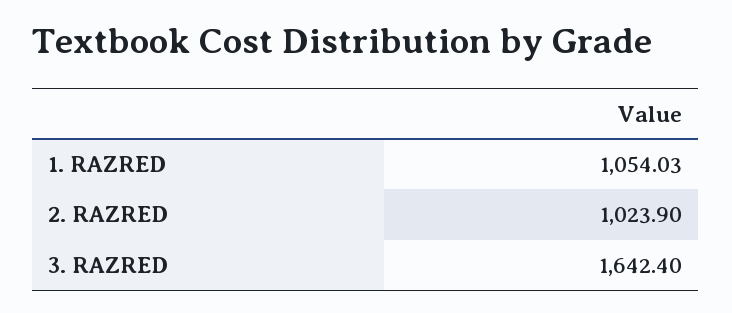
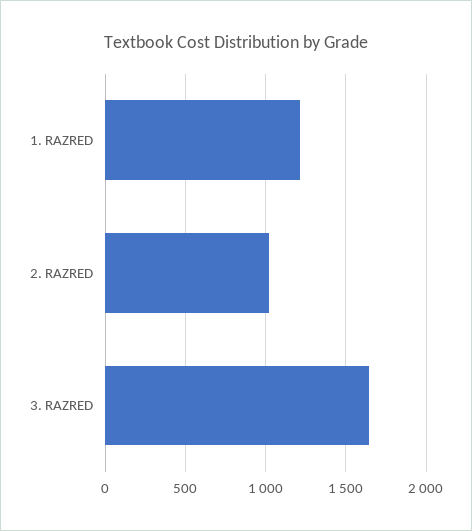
  {
-   "1. RAZRED": 1054.03,
+   "1. RAZRED": 1200,
    "2. RAZRED": 1023.9,
    "3. RAZRED": 1642.4
  }

